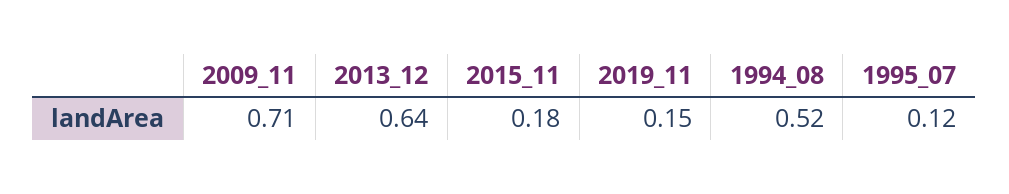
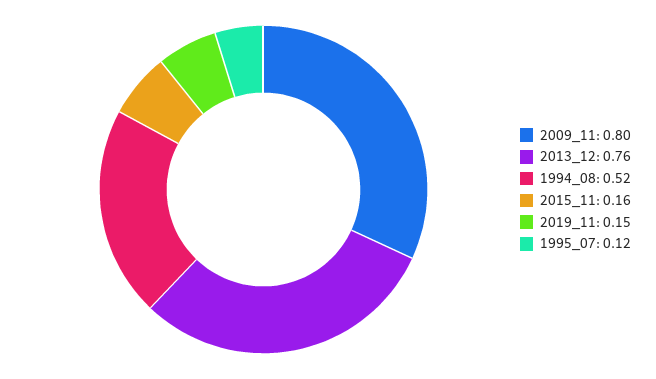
  {
-   "2009_11": 0.71,
+   "2009_11": 0.8,
-   "2013_12": 0.64,
+   "2013_12": 0.76,
-   "2015_11": 0.18,
+   "2015_11": 0.16,
    "2019_11": 0.15,
    "1994_08": 0.52,
    "1995_07": 0.12
  }

